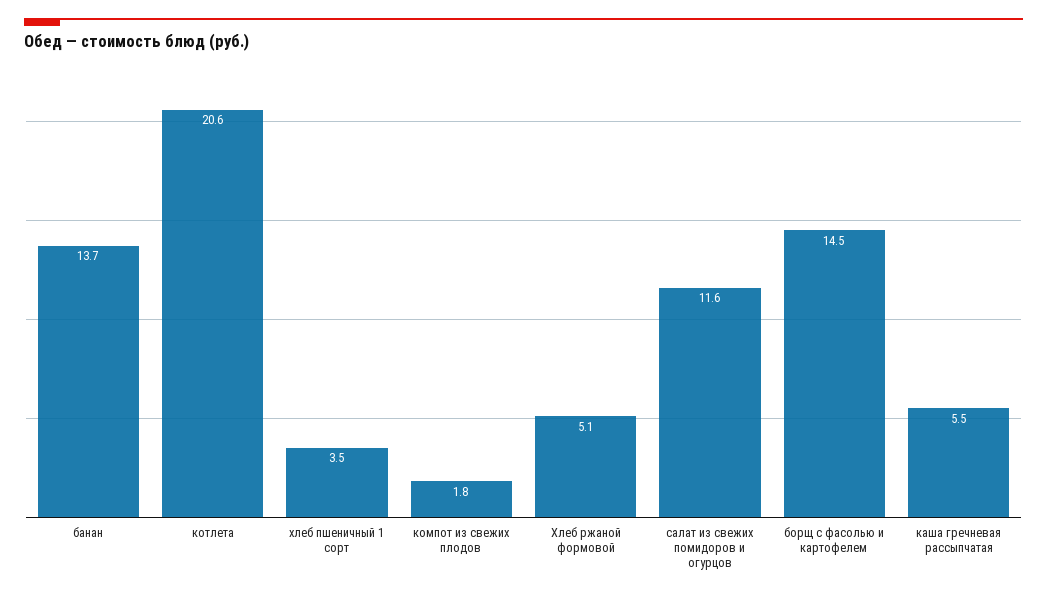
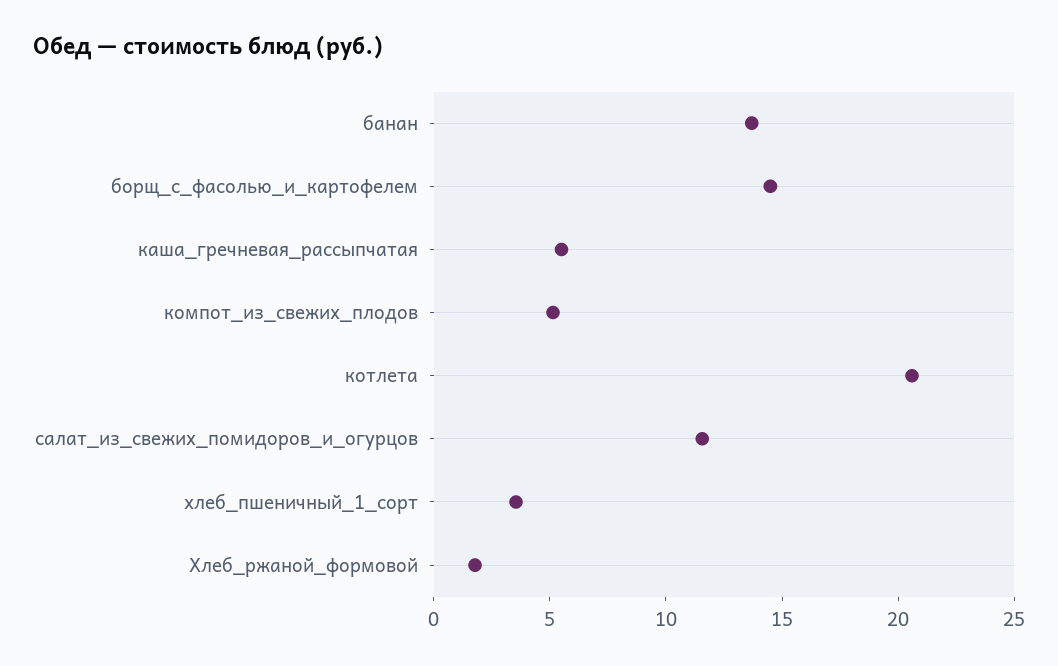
  {
    "банан": 13.7,
    "котлета": 20.6,
    "хлеб пшеничный 1 сорт": 3.5,
-   "компот из свежих плодов": 1.8,
+   "компот из свежих плодов": 5,
-   "Хлеб ржаной формовой": 5.1,
+   "Хлеб ржаной формовой": 2,
    "салат из свежих помидоров и огурцов": 11.6,
    "борщ с фасолью и картофелем": 14.5,
    "каша гречневая рассыпчатая": 5.5
  }

